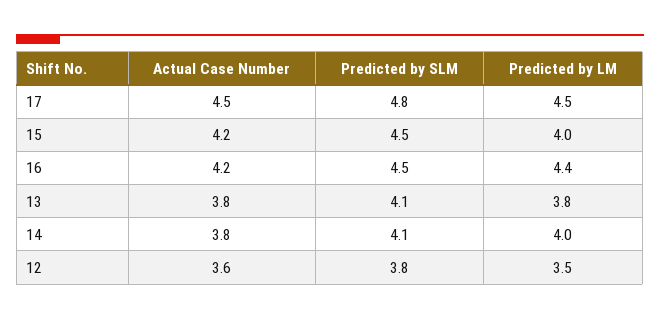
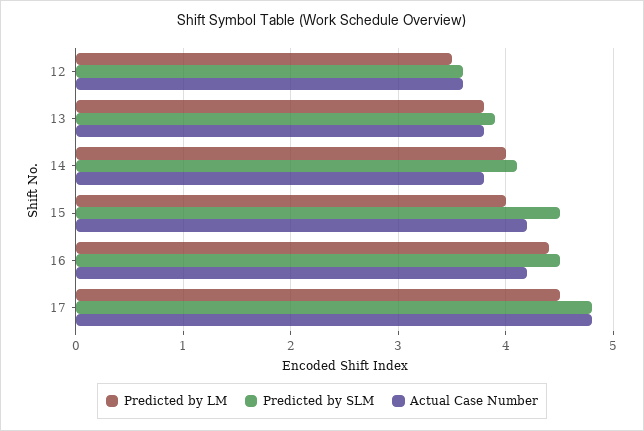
  {
    "Actual Case Number": {
-     "17": 4.5,
+     "17": 4.8,
      "15": 4.2,
      "16": 4.2,
      "13": 3.8,
      "14": 3.8,
      "12": 3.6
    },
    "Predicted by SLM": {
      "17": 4.8,
      "15": 4.5,
      "16": 4.5,
-     "13": 4.1,
+     "13": 3.9,
      "14": 4.1,
-     "12": 3.8
+     "12": 3.6
    },
    "Predicted by LM": {
      "17": 4.5,
      "15": 4,
      "16": 4.4,
      "13": 3.8,
      "14": 4,
      "12": 3.5
    }
  }

